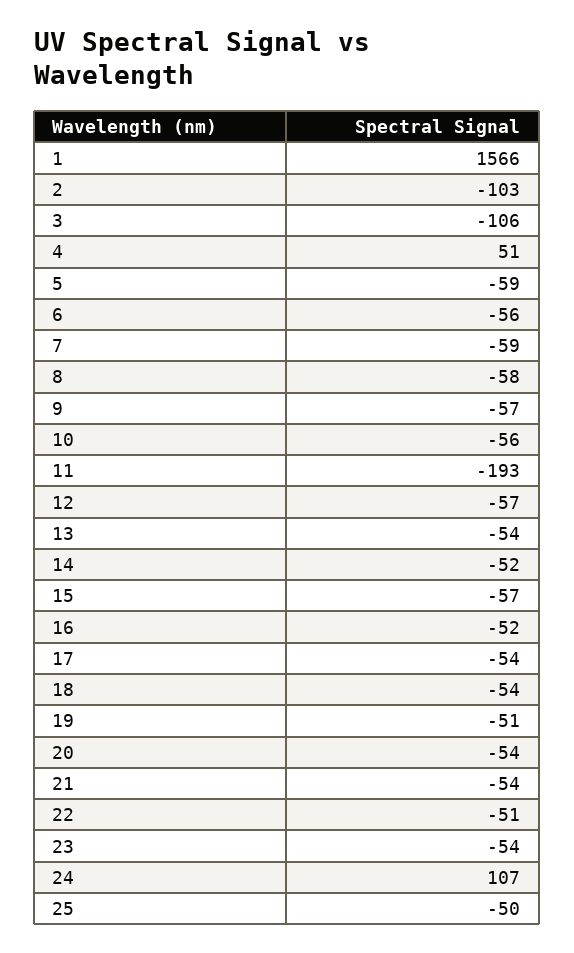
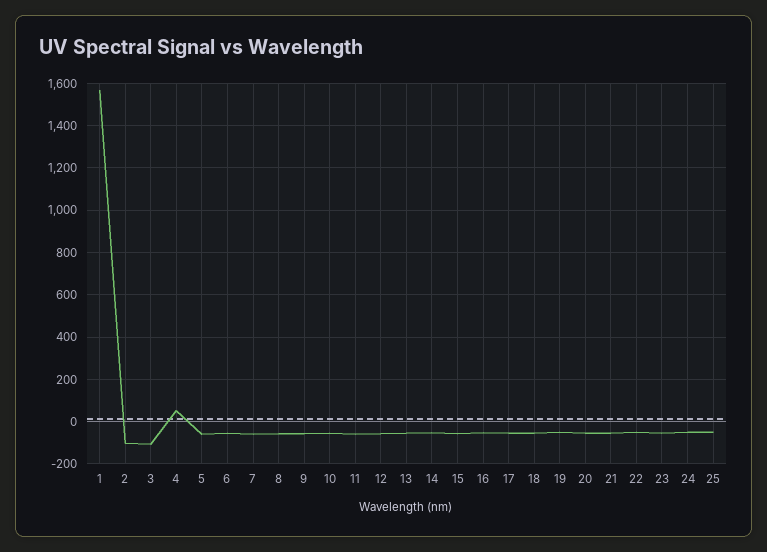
  {
    "1": 1566,
    "2": -103,
    "3": -106,
    "4": 51,
    "5": -59,
    "6": -56,
    "7": -59,
    "8": -58,
    "9": -57,
    "10": -56,
-   "11": -193,
+   "11": -50,
    "12": -57,
    "13": -54,
    "14": -52,
    "15": -57,
    "16": -52,
    "17": -54,
    "18": -54,
    "19": -51,
    "20": -54,
    "21": -54,
    "22": -51,
    "23": -54,
-   "24": 107,
+   "24": -50,
    "25": -50
  }

